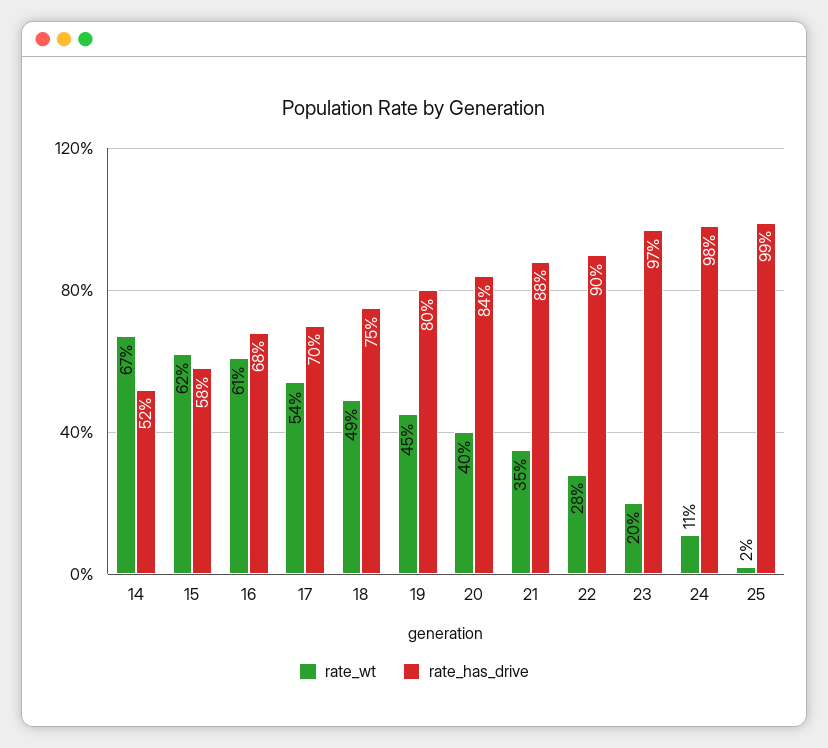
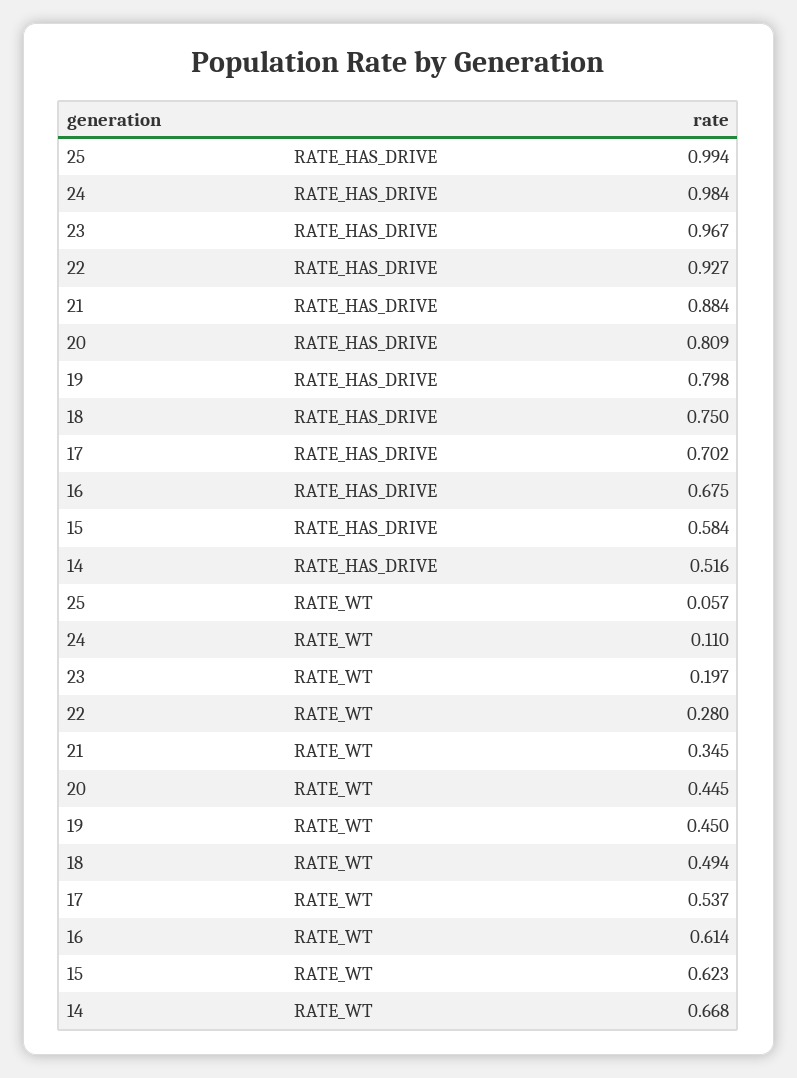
  {
    "rate_wt": {
      "14": 0.668,
      "15": 0.623,
      "16": 0.614,
      "17": 0.537,
      "18": 0.494,
      "19": 0.45,
-     "20": 0.4,
+     "20": 0.445,
      "21": 0.345,
      "22": 0.28,
      "23": 0.197,
      "24": 0.11,
-     "25": 0.02
+     "25": 0.057
    },
    "rate_has_drive": {
      "14": 0.516,
      "15": 0.584,
      "16": 0.675,
      "17": 0.702,
      "18": 0.75,
      "19": 0.798,
-     "20": 0.84,
+     "20": 0.809,
      "21": 0.884,
-     "22": 0.9,
+     "22": 0.927,
      "23": 0.967,
      "24": 0.984,
      "25": 0.994
    }
  }

